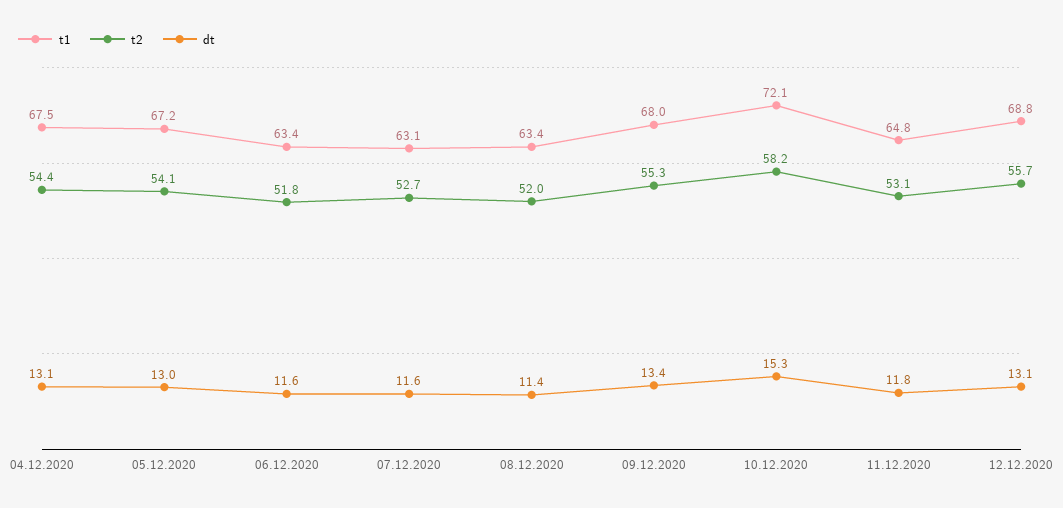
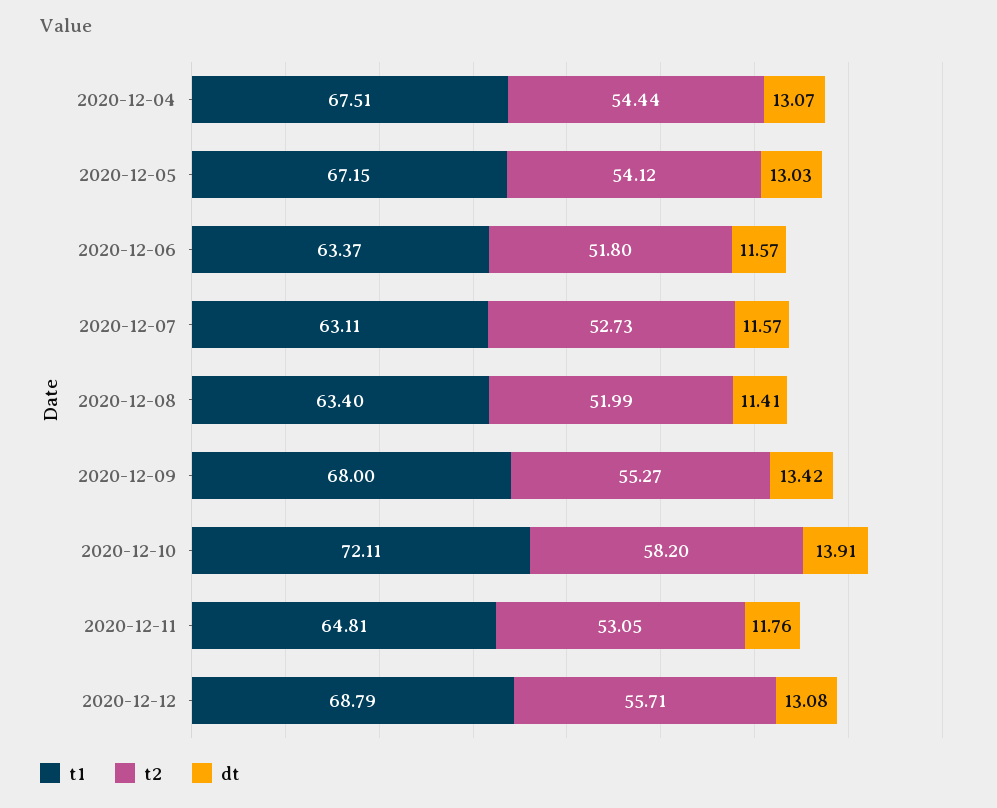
  {
    "t1": {
      "04.12.2020": 67.51,
      "05.12.2020": 67.15,
      "06.12.2020": 63.37,
      "07.12.2020": 63.11,
      "08.12.2020": 63.4,
      "09.12.2020": 68,
      "10.12.2020": 72.11,
      "11.12.2020": 64.81,
      "12.12.2020": 68.79
    },
    "t2": {
      "04.12.2020": 54.44,
      "05.12.2020": 54.12,
      "06.12.2020": 51.8,
      "07.12.2020": 52.73,
      "08.12.2020": 51.99,
      "09.12.2020": 55.27,
      "10.12.2020": 58.2,
      "11.12.2020": 53.05,
      "12.12.2020": 55.71
    },
    "dt": {
      "04.12.2020": 13.07,
      "05.12.2020": 13.03,
      "06.12.2020": 11.57,
      "07.12.2020": 11.57,
      "08.12.2020": 11.41,
      "09.12.2020": 13.42,
-     "10.12.2020": 15.3,
+     "10.12.2020": 13.91,
      "11.12.2020": 11.76,
      "12.12.2020": 13.08
    }
  }

